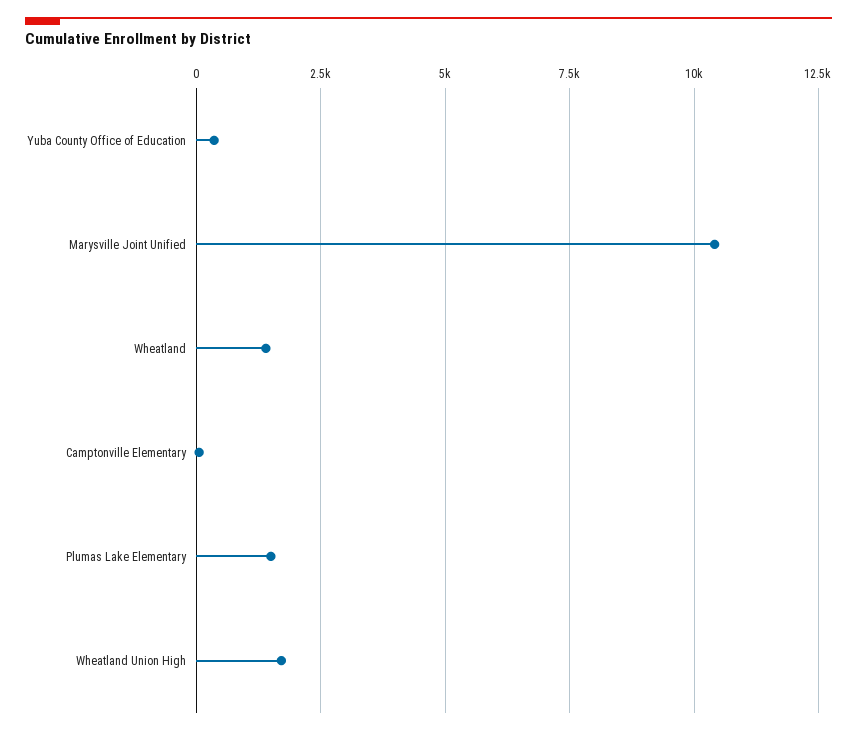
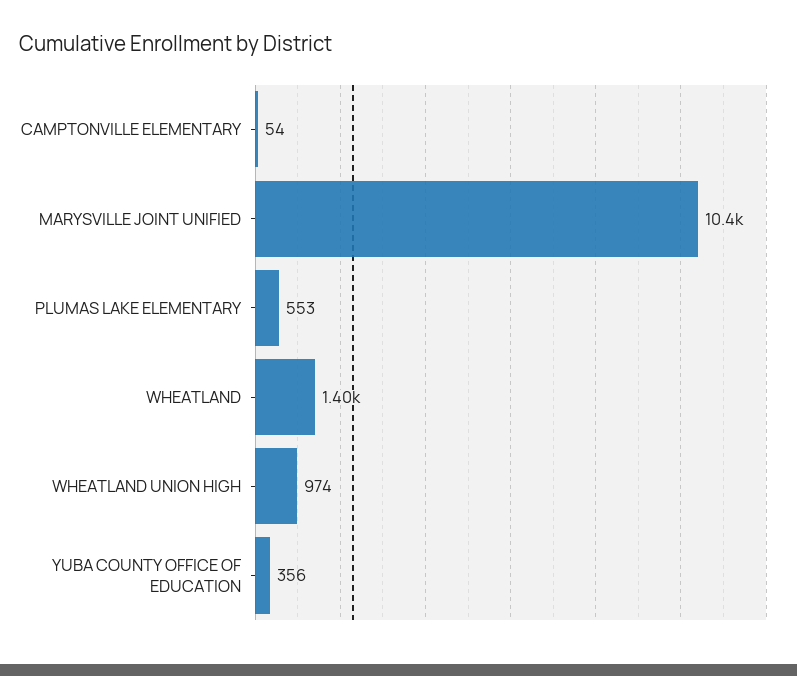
  {
    "Yuba County Office of Education": 356,
    "Marysville Joint Unified": 10400,
    "Wheatland": 1400,
    "Camptonville Elementary": 54,
-   "Plumas Lake Elementary": 1500,
+   "Plumas Lake Elementary": 553,
-   "Wheatland Union High": 1750
+   "Wheatland Union High": 974
  }

